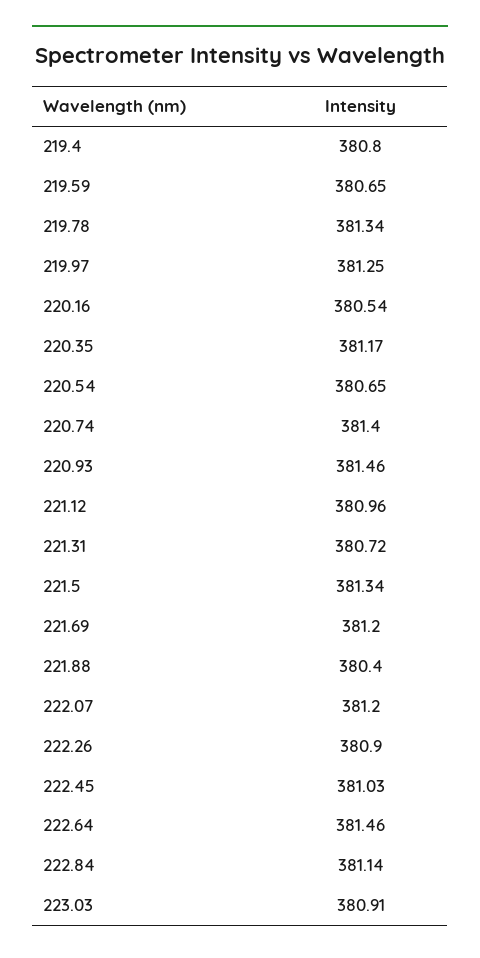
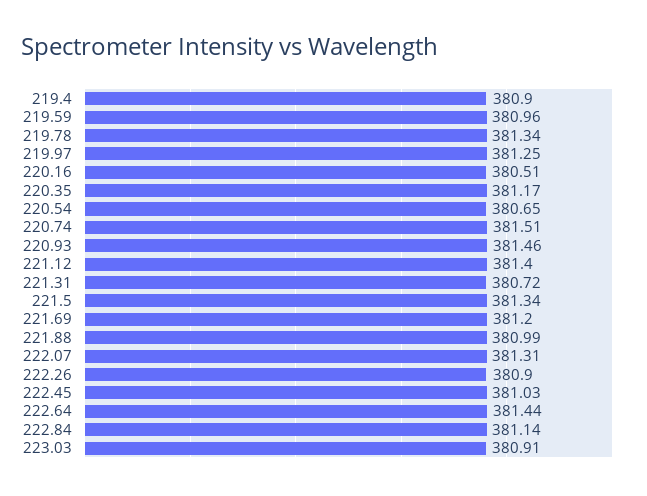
  {
-   "219.4": 380.8,
+   "219.4": 380.9,
-   "219.59": 380.65,
+   "219.59": 380.96,
    "219.78": 381.34,
    "219.97": 381.25,
-   "220.16": 380.54,
+   "220.16": 380.51,
    "220.35": 381.17,
    "220.54": 380.65,
-   "220.74": 381.4,
+   "220.74": 381.51,
    "220.93": 381.46,
-   "221.12": 380.96,
+   "221.12": 381.4,
    "221.31": 380.72,
    "221.5": 381.34,
    "221.69": 381.2,
-   "221.88": 380.4,
+   "221.88": 380.99,
-   "222.07": 381.2,
+   "222.07": 381.31,
    "222.26": 380.9,
    "222.45": 381.03,
-   "222.64": 381.46,
+   "222.64": 381.44,
    "222.84": 381.14,
    "223.03": 380.91
  }

